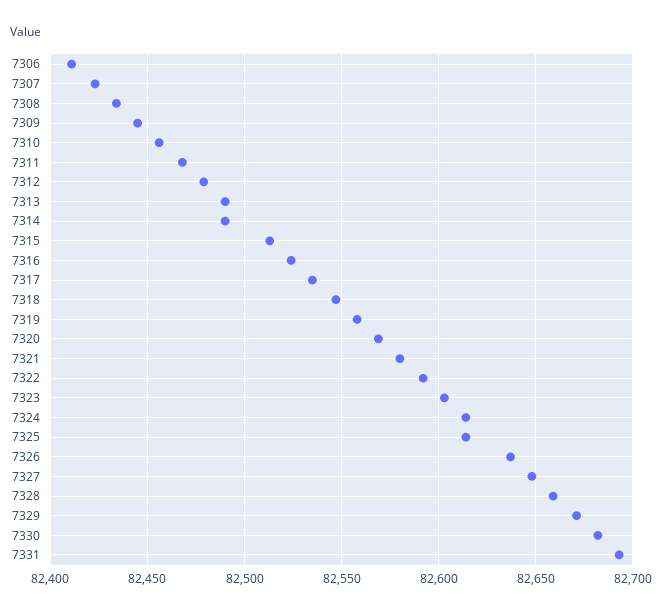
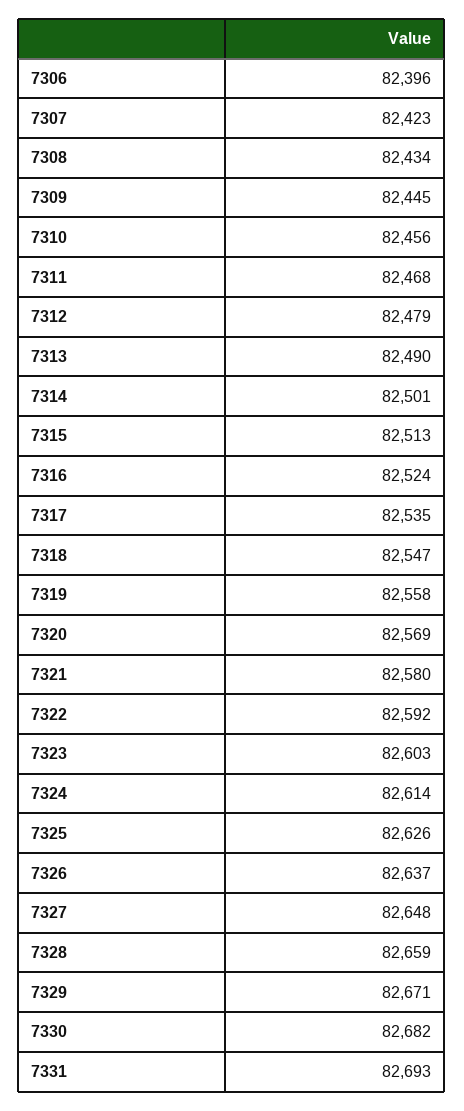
  {
-   "7306": 82410,
+   "7306": 82396,
    "7307": 82423,
    "7308": 82434,
    "7309": 82445,
    "7310": 82456,
    "7311": 82468,
    "7312": 82479,
    "7313": 82490,
-   "7314": 82490,
+   "7314": 82501,
    "7315": 82513,
    "7316": 82524,
    "7317": 82535,
    "7318": 82547,
    "7319": 82558,
    "7320": 82569,
    "7321": 82580,
    "7322": 82592,
    "7323": 82603,
    "7324": 82614,
-   "7325": 82615,
+   "7325": 82626,
    "7326": 82637,
    "7327": 82648,
    "7328": 82659,
    "7329": 82671,
    "7330": 82682,
    "7331": 82693
  }

